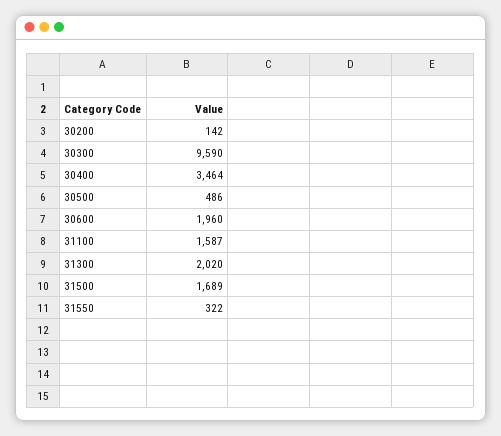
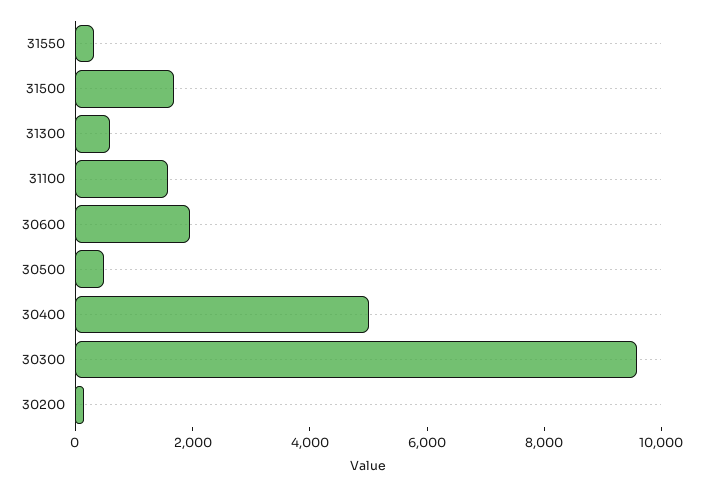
  {
    "30200": 142,
    "30300": 9590,
-   "30400": 3464,
+   "30400": 5000,
    "30500": 486,
    "30600": 1960,
    "31100": 1587,
-   "31300": 2020,
+   "31300": 500,
    "31500": 1689,
    "31550": 322
  }

